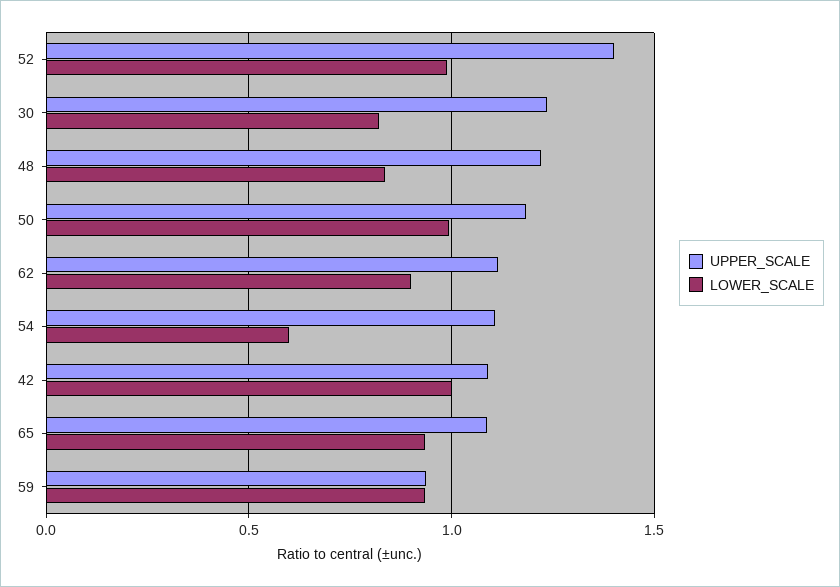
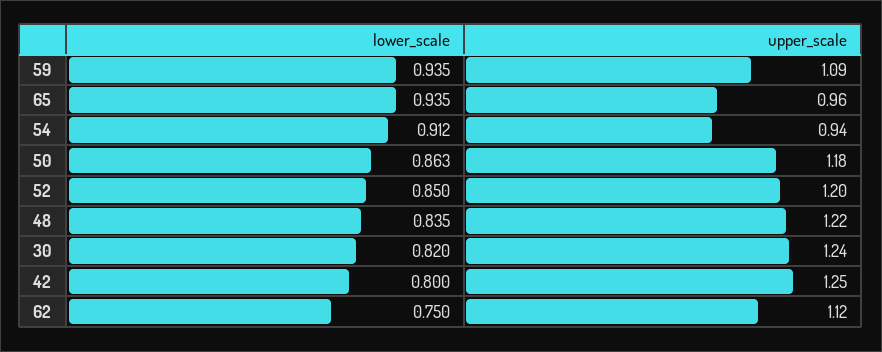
  {
    "UPPER_SCALE": {
-     "52": 1.4,
+     "52": 1.2,
      "30": 1.24,
      "48": 1.22,
      "50": 1.18,
      "62": 1.12,
-     "54": 1.1,
+     "54": 0.94,
-     "42": 1.1,
+     "42": 1.25,
-     "65": 1.1,
+     "65": 0.96,
-     "59": 0.95
+     "59": 1.09
    },
    "LOWER_SCALE": {
-     "52": 1,
+     "52": 0.85,
      "30": 0.82,
      "48": 0.835,
-     "50": 1,
+     "50": 0.863,
-     "62": 0.9,
+     "62": 0.75,
-     "54": 0.6,
+     "54": 0.912,
-     "42": 1,
+     "42": 0.8,
      "65": 0.935,
      "59": 0.935
    }
  }

